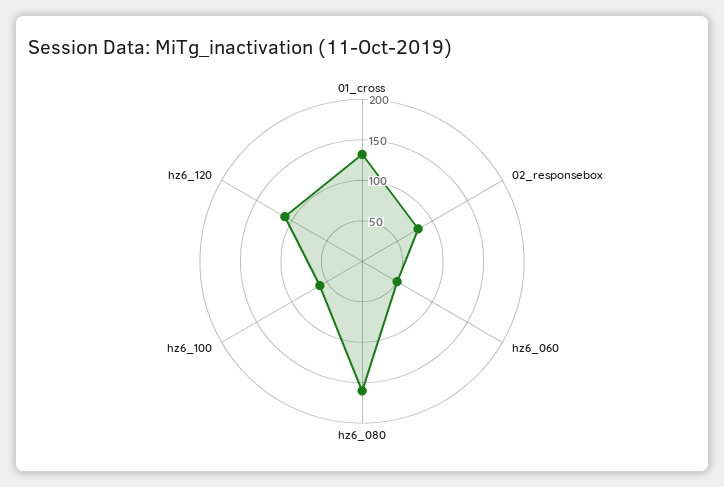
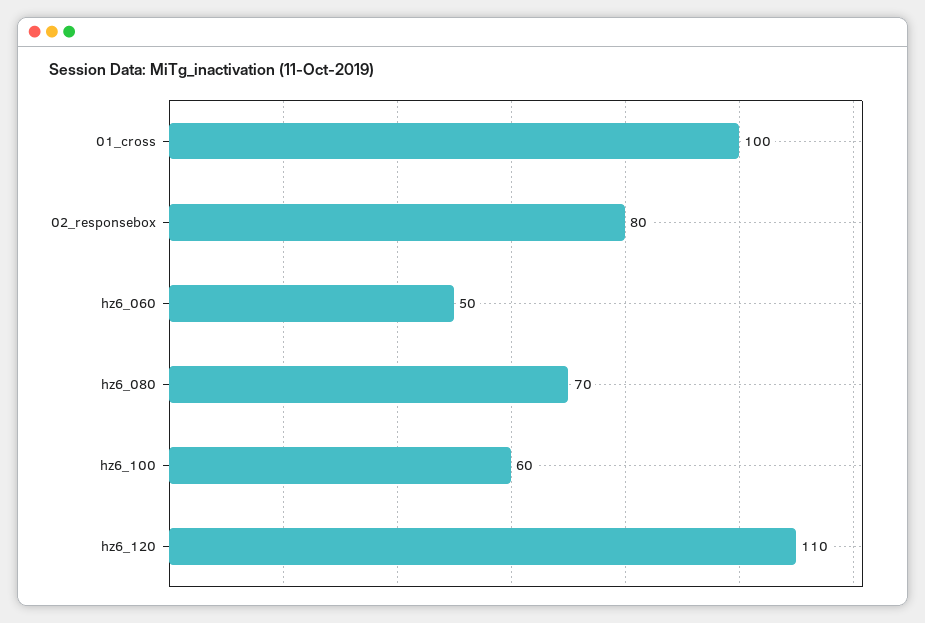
  {
-   "01_cross": 130,
+   "01_cross": 100,
    "02_responsebox": 80,
    "hz6_060": 50,
-   "hz6_080": 160,
+   "hz6_080": 70,
    "hz6_100": 60,
    "hz6_120": 110
  }

